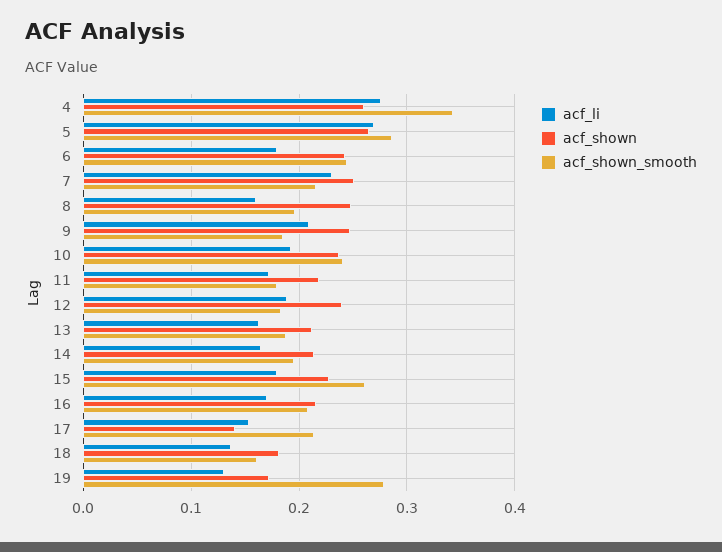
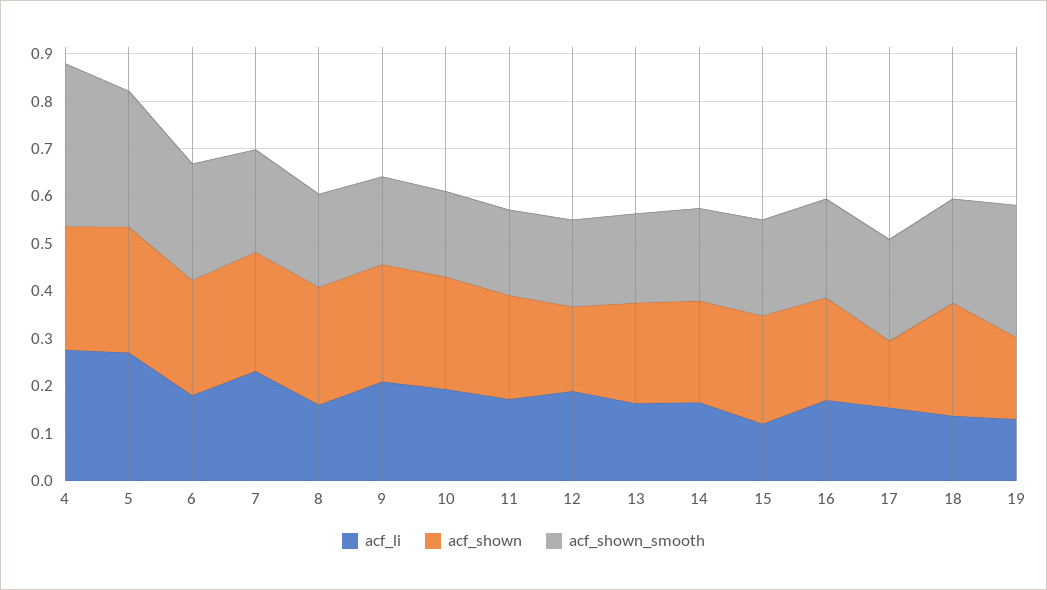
  {
    "acf_li": {
      "4": 0.28,
      "5": 0.27,
      "6": 0.18,
      "7": 0.23,
      "8": 0.16,
      "9": 0.21,
      "10": 0.19,
      "11": 0.17,
      "12": 0.19,
      "13": 0.16,
      "14": 0.17,
-     "15": 0.18,
+     "15": 0.12,
      "16": 0.17,
      "17": 0.15,
      "18": 0.14,
      "19": 0.13
    },
    "acf_shown": {
      "4": 0.26,
      "5": 0.27,
      "6": 0.24,
      "7": 0.25,
      "8": 0.25,
      "9": 0.25,
      "10": 0.24,
      "11": 0.22,
-     "12": 0.24,
+     "12": 0.18,
      "13": 0.21,
      "14": 0.21,
      "15": 0.23,
      "16": 0.22,
      "17": 0.14,
-     "18": 0.18,
+     "18": 0.24,
      "19": 0.17
    },
    "acf_shown_smooth": {
      "4": 0.34,
      "5": 0.29,
      "6": 0.25,
      "7": 0.22,
      "8": 0.2,
      "9": 0.19,
-     "10": 0.24,
+     "10": 0.18,
      "11": 0.18,
      "12": 0.18,
      "13": 0.19,
      "14": 0.2,
-     "15": 0.26,
+     "15": 0.2,
      "16": 0.21,
      "17": 0.21,
-     "18": 0.16,
+     "18": 0.22,
      "19": 0.28
    }
  }

